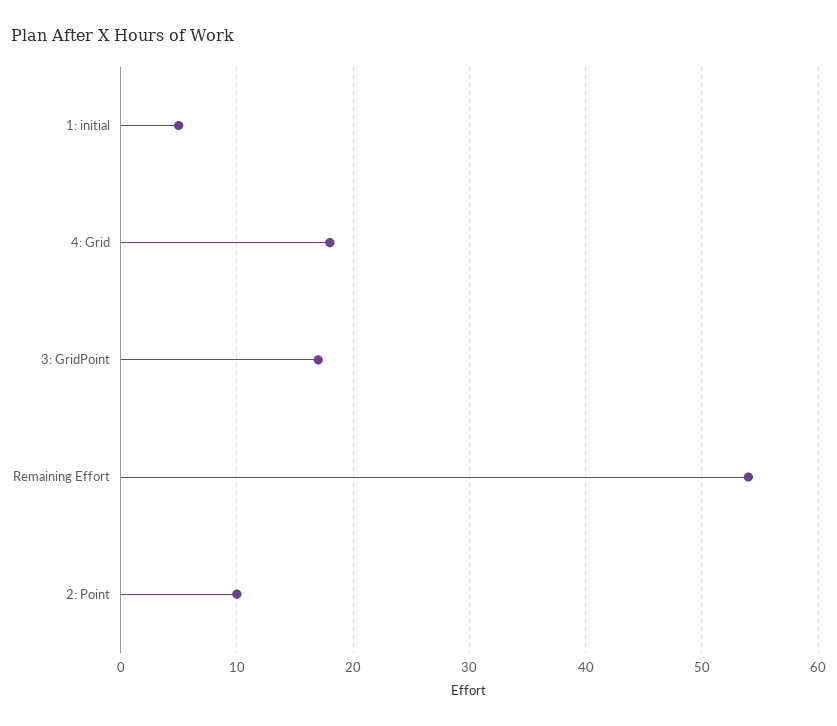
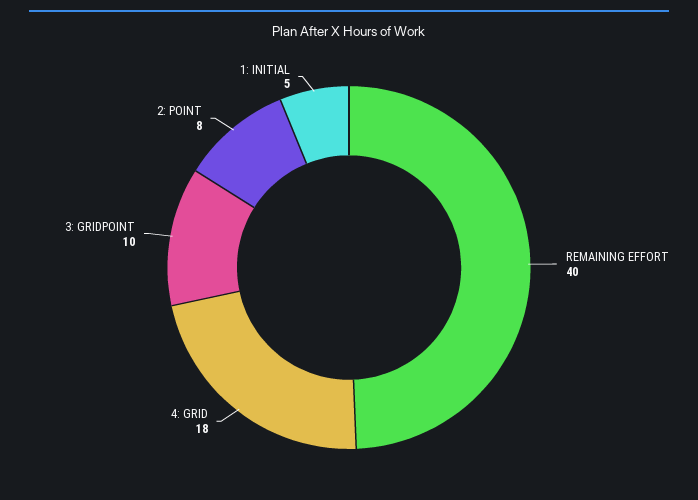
  {
    "1: initial": 5,
    "4: Grid": 18,
-   "3: GridPoint": 17,
+   "3: GridPoint": 10,
-   "Remaining Effort": 54,
+   "Remaining Effort": 40,
-   "2: Point": 10
+   "2: Point": 8
  }

